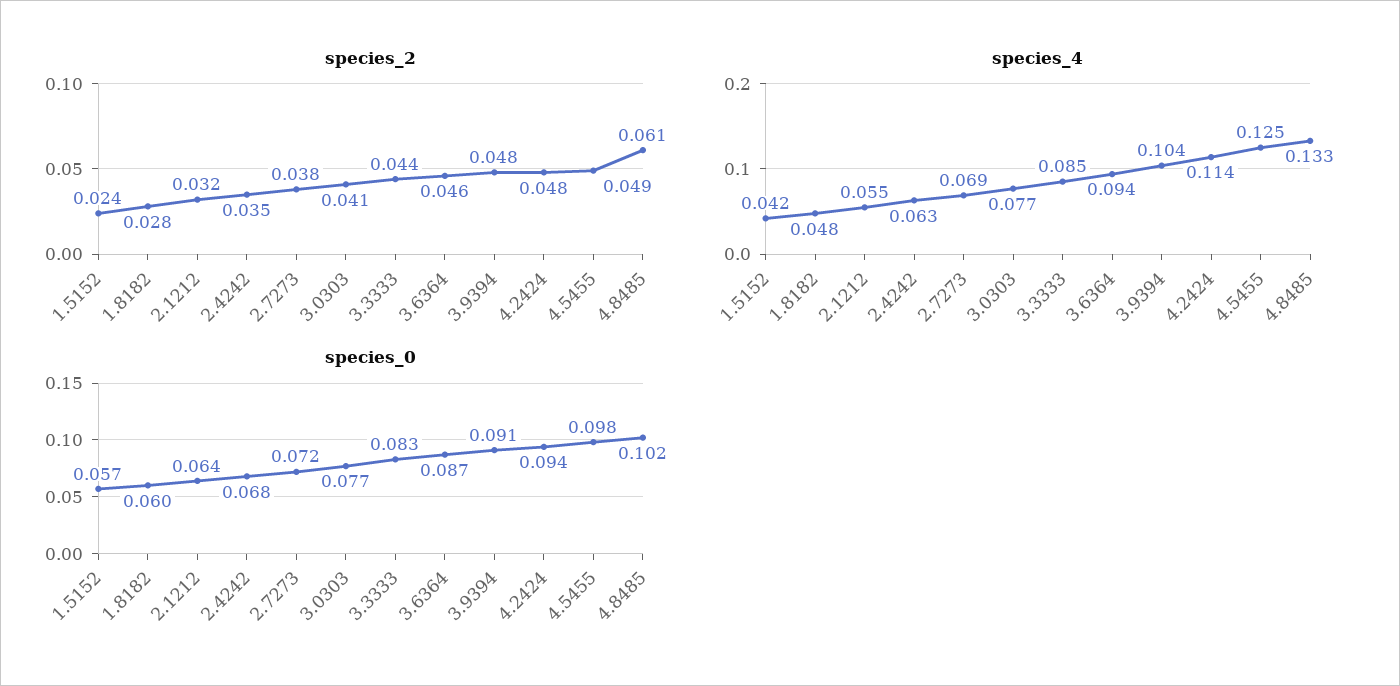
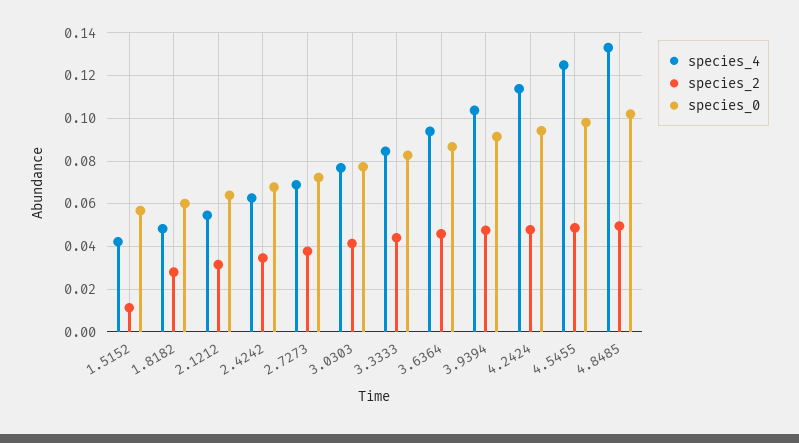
  {
    "species_2": {
-     "1.5152": 0.024,
+     "1.5152": 0.01,
      "1.8182": 0.028,
      "2.1212": 0.032,
      "2.4242": 0.035,
      "2.7273": 0.038,
      "3.0303": 0.041,
      "3.3333": 0.044,
      "3.6364": 0.046,
      "3.9394": 0.048,
      "4.2424": 0.048,
      "4.5455": 0.049,
-     "4.8485": 0.061
+     "4.8485": 0.05
    },
    "species_4": {
      "1.5152": 0.042,
      "1.8182": 0.048,
      "2.1212": 0.055,
      "2.4242": 0.063,
      "2.7273": 0.069,
      "3.0303": 0.077,
      "3.3333": 0.085,
      "3.6364": 0.094,
      "3.9394": 0.104,
      "4.2424": 0.114,
      "4.5455": 0.125,
      "4.8485": 0.133
    },
    "species_0": {
      "1.5152": 0.057,
      "1.8182": 0.06,
      "2.1212": 0.064,
      "2.4242": 0.068,
      "2.7273": 0.072,
      "3.0303": 0.077,
      "3.3333": 0.083,
      "3.6364": 0.087,
      "3.9394": 0.091,
      "4.2424": 0.094,
      "4.5455": 0.098,
      "4.8485": 0.102
    }
  }

